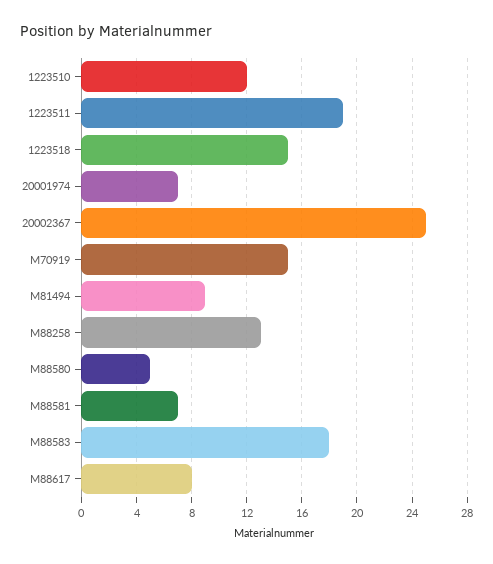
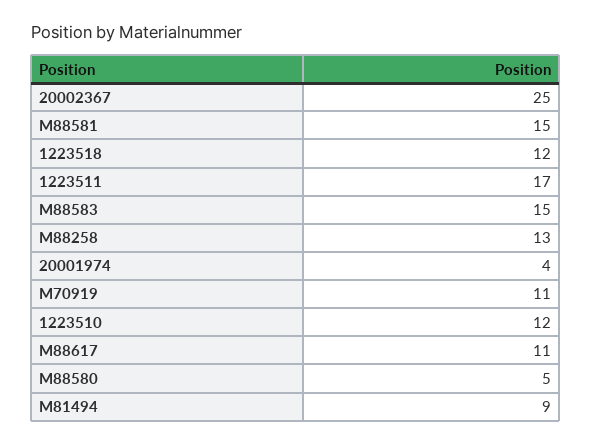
  {
    "1223510": 12,
-   "1223511": 19,
+   "1223511": 17,
-   "1223518": 15,
+   "1223518": 12,
-   "20001974": 7,
+   "20001974": 4,
    "20002367": 25,
-   "M70919": 15,
+   "M70919": 11,
    "M81494": 9,
    "M88258": 13,
    "M88580": 5,
-   "M88581": 7,
+   "M88581": 15,
-   "M88583": 18,
+   "M88583": 15,
-   "M88617": 8
+   "M88617": 11
  }

